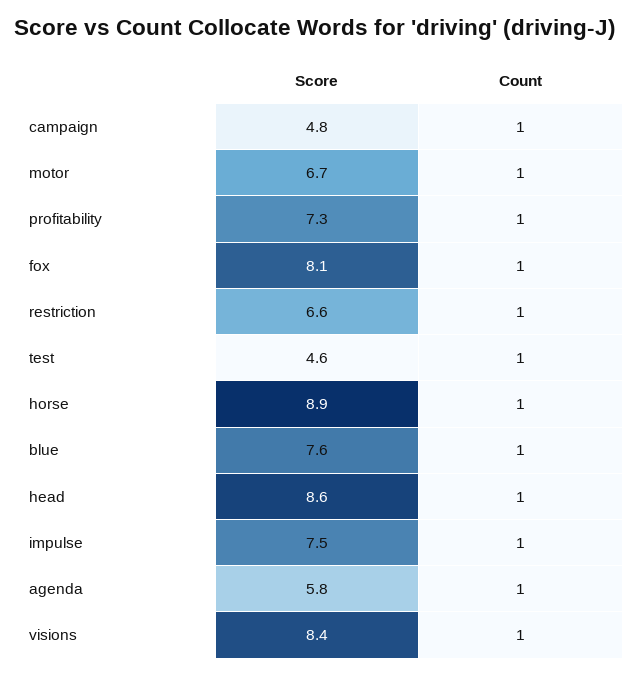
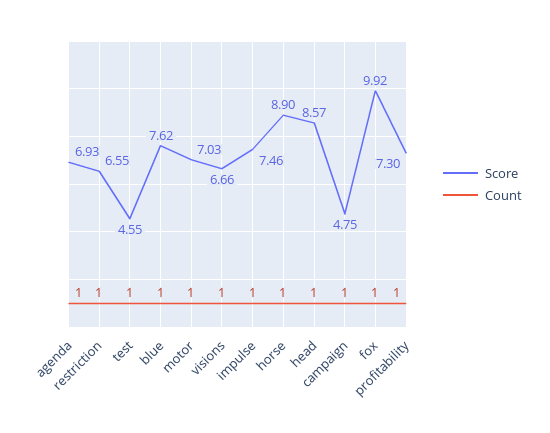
  {
    "Score": {
      "campaign": 4.75,
-     "motor": 6.7,
+     "motor": 7.03,
      "profitability": 7.3,
-     "fox": 8.1,
+     "fox": 9.92,
      "restriction": 6.55,
      "test": 4.55,
      "horse": 8.9,
      "blue": 7.62,
      "head": 8.57,
      "impulse": 7.46,
-     "agenda": 5.8,
+     "agenda": 6.93,
-     "visions": 8.4
+     "visions": 6.66
    },
    "Count": {
      "campaign": 1,
      "motor": 1,
      "profitability": 1,
      "fox": 1,
      "restriction": 1,
      "test": 1,
      "horse": 1,
      "blue": 1,
      "head": 1,
      "impulse": 1,
      "agenda": 1,
      "visions": 1
    }
  }

